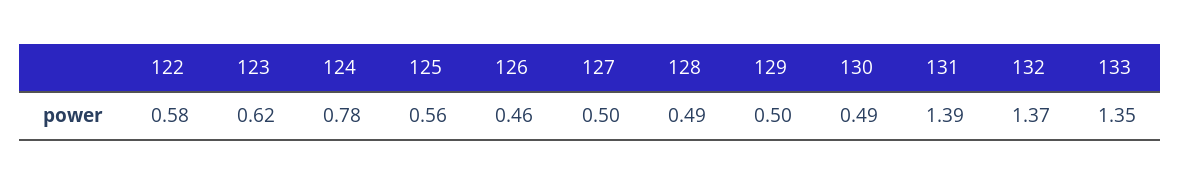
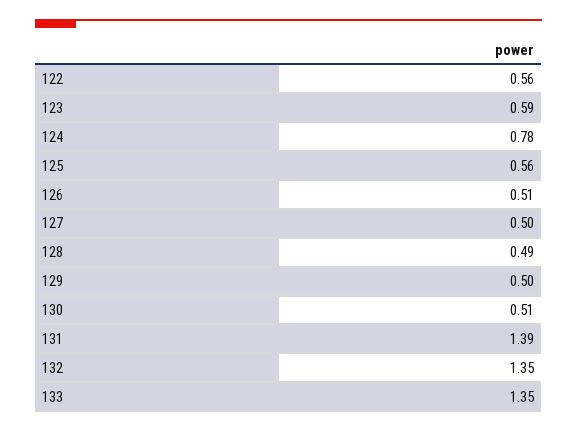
  {
-   "122": 0.58,
+   "122": 0.56,
-   "123": 0.62,
+   "123": 0.59,
    "124": 0.78,
    "125": 0.56,
-   "126": 0.46,
+   "126": 0.51,
    "127": 0.5,
    "128": 0.49,
    "129": 0.5,
-   "130": 0.49,
+   "130": 0.51,
    "131": 1.39,
-   "132": 1.37,
+   "132": 1.35,
    "133": 1.35
  }

